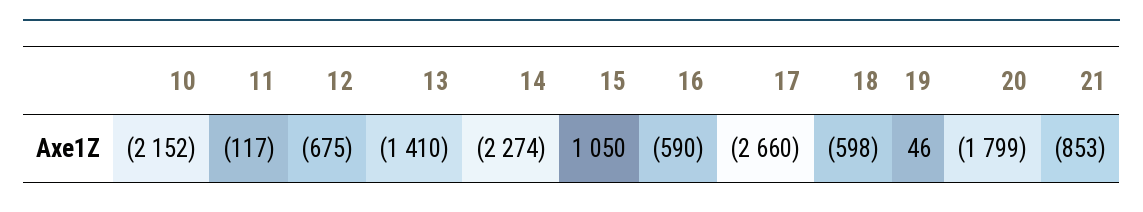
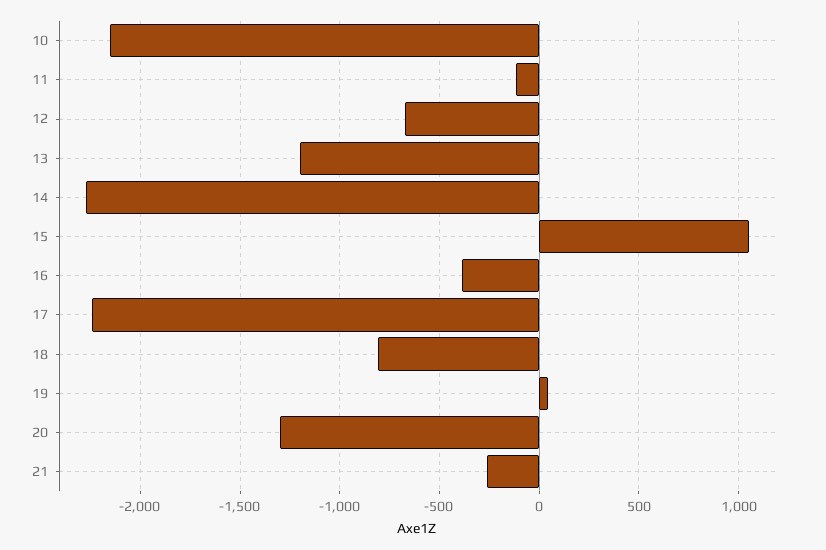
  {
    "10": -2152,
    "11": -117,
    "12": -675,
-   "13": -1410,
+   "13": -1200,
    "14": -2274,
    "15": 1050,
-   "16": -590,
+   "16": -400,
-   "17": -2660,
+   "17": -2250,
-   "18": -598,
+   "18": -800,
    "19": 46,
-   "20": -1799,
+   "20": -1300,
-   "21": -853
+   "21": -250
  }

